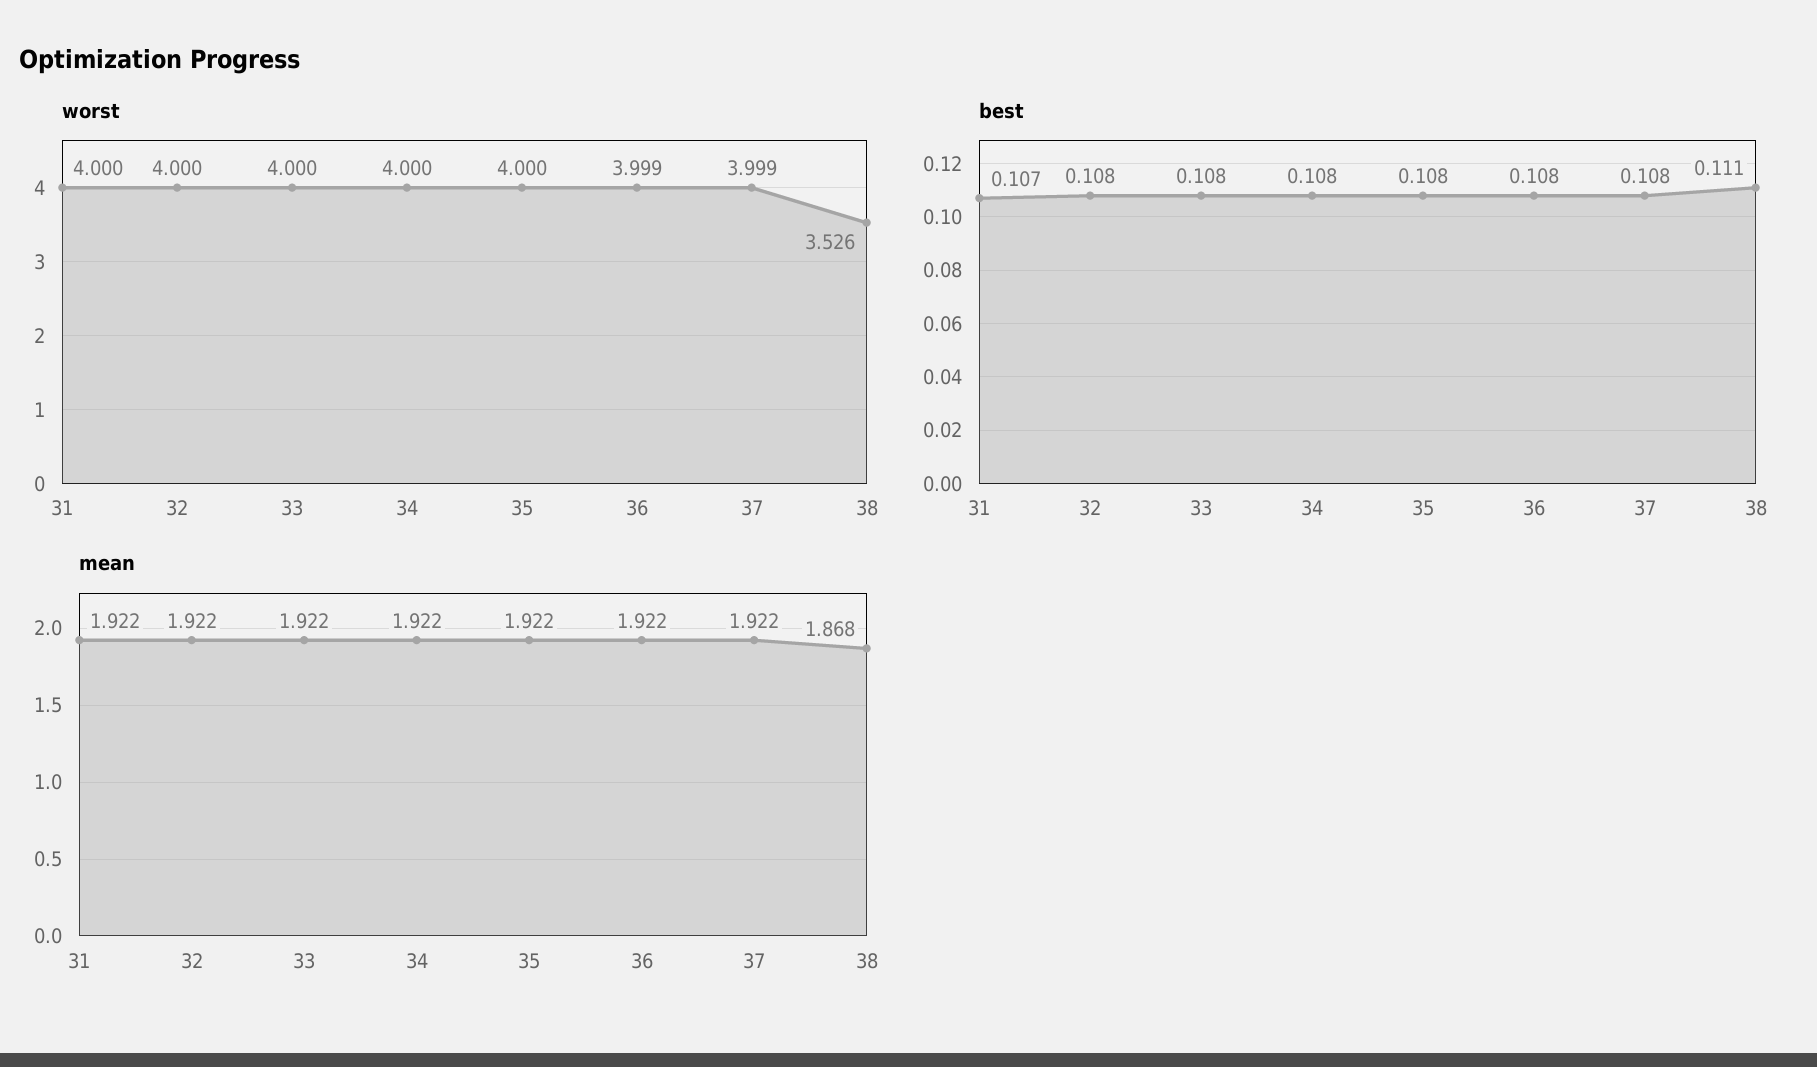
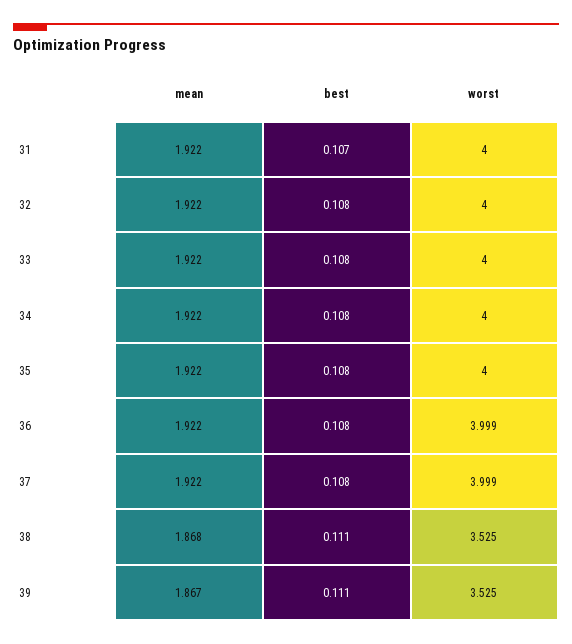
  {
    "worst": {
      "31": 4,
      "32": 4,
      "33": 4,
      "34": 4,
      "35": 4,
      "36": 3.999,
      "37": 3.999,
-     "38": 3.526
+     "38": 3.525,
+     "39": 3.525
    },
    "best": {
      "31": 0.107,
      "32": 0.108,
      "33": 0.108,
      "34": 0.108,
      "35": 0.108,
      "36": 0.108,
      "37": 0.108,
-     "38": 0.111
+     "38": 0.111,
+     "39": 0.111
    },
    "mean": {
      "31": 1.922,
      "32": 1.922,
      "33": 1.922,
      "34": 1.922,
      "35": 1.922,
      "36": 1.922,
      "37": 1.922,
-     "38": 1.868
+     "38": 1.868,
+     "39": 1.867
    }
  }

